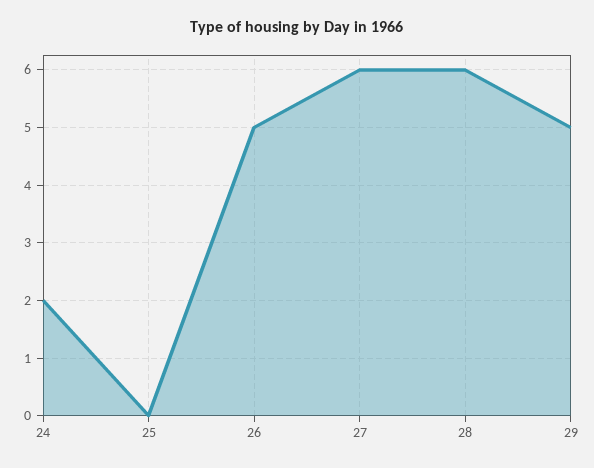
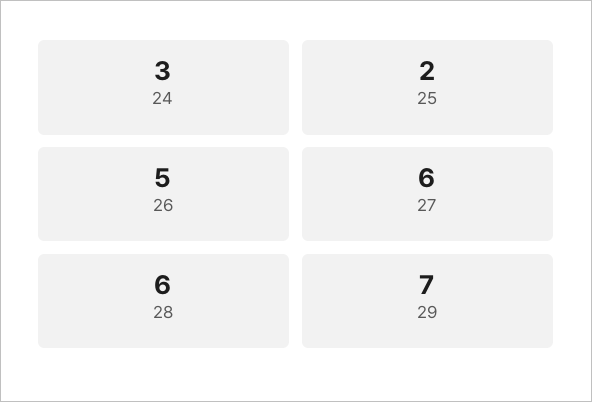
  {
-   "24": 2,
+   "24": 3,
-   "25": 0,
+   "25": 2,
    "26": 5,
    "27": 6,
    "28": 6,
-   "29": 5
+   "29": 7
  }

